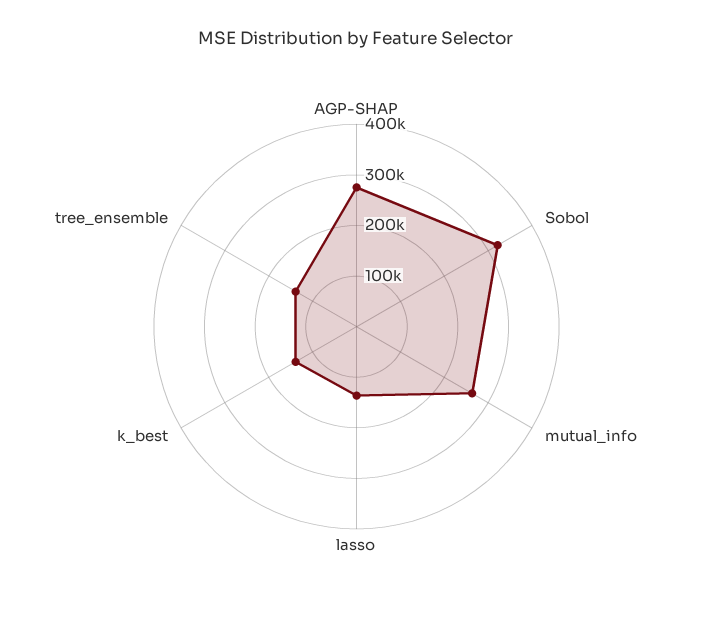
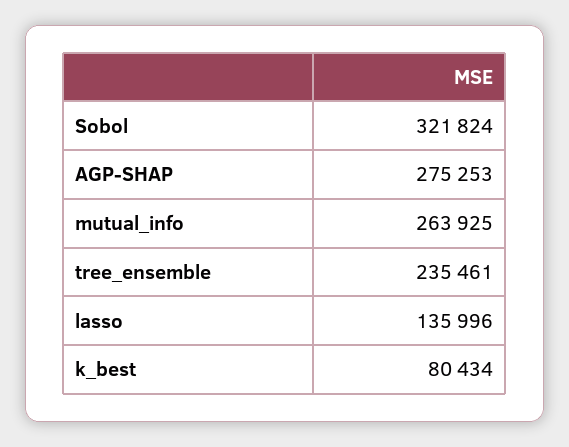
  {
    "AGP-SHAP": 275253,
    "Sobol": 321824,
    "mutual_info": 263925,
    "lasso": 135996,
-   "k_best": 140000,
+   "k_best": 80434,
-   "tree_ensemble": 140000
+   "tree_ensemble": 235461
  }

